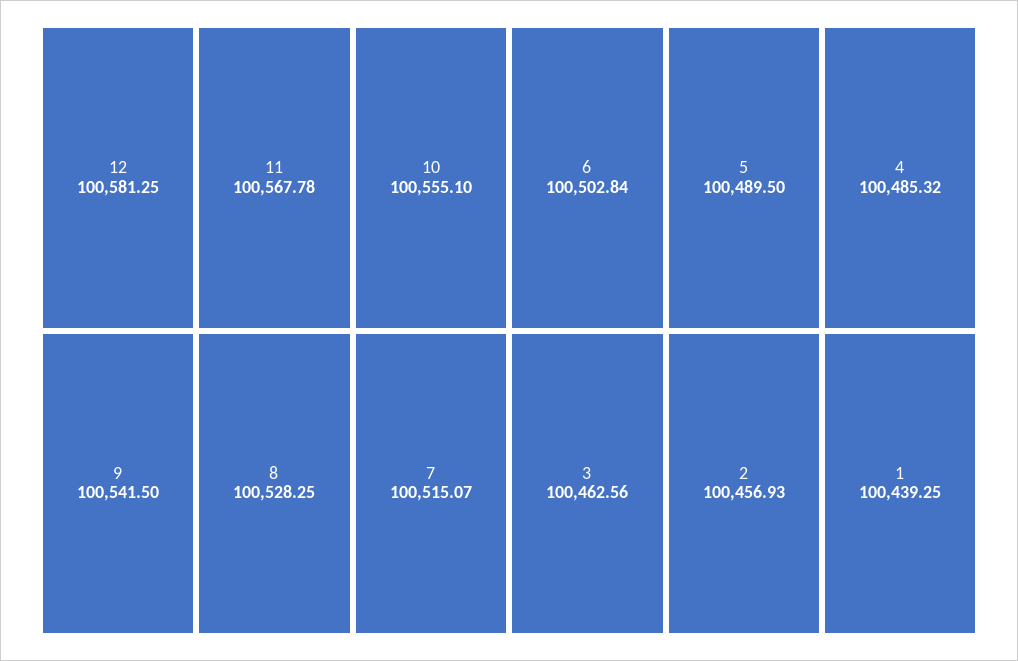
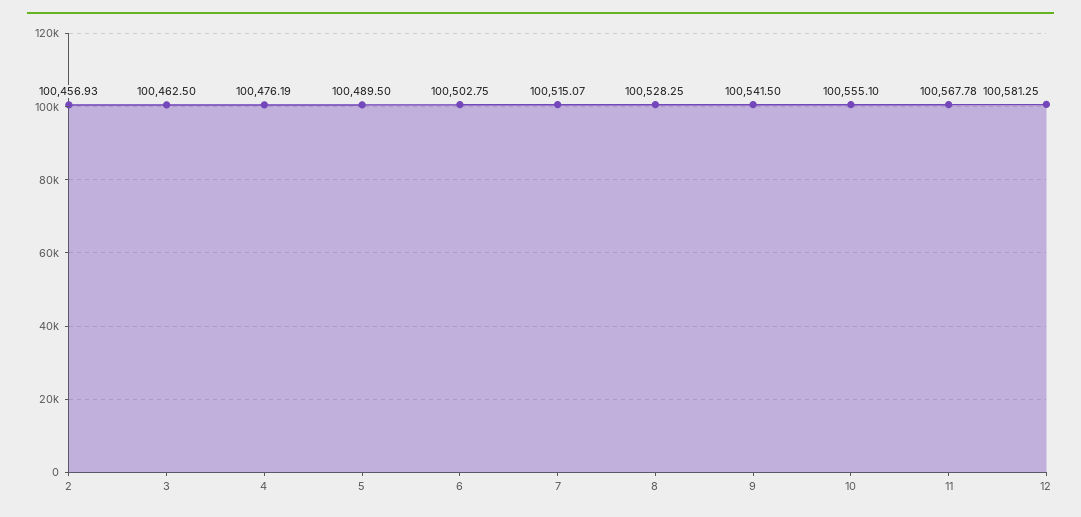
  {
    "12": 100581.25,
    "11": 100567.78,
    "10": 100555.1,
    "9": 100541.5,
    "8": 100528.25,
    "7": 100515.07,
-   "6": 100502.84,
+   "6": 100502.75,
    "5": 100489.5,
-   "4": 100485.32,
+   "4": 100476.19,
-   "3": 100462.56,
+   "3": 100462.5,
-   "2": 100456.93,
+   "2": 100456.93
-   "1": 100439.25
  }

